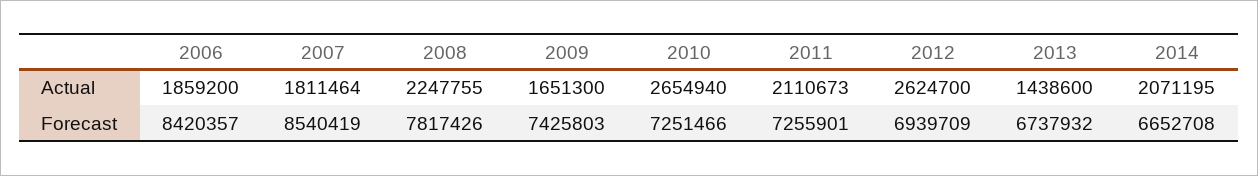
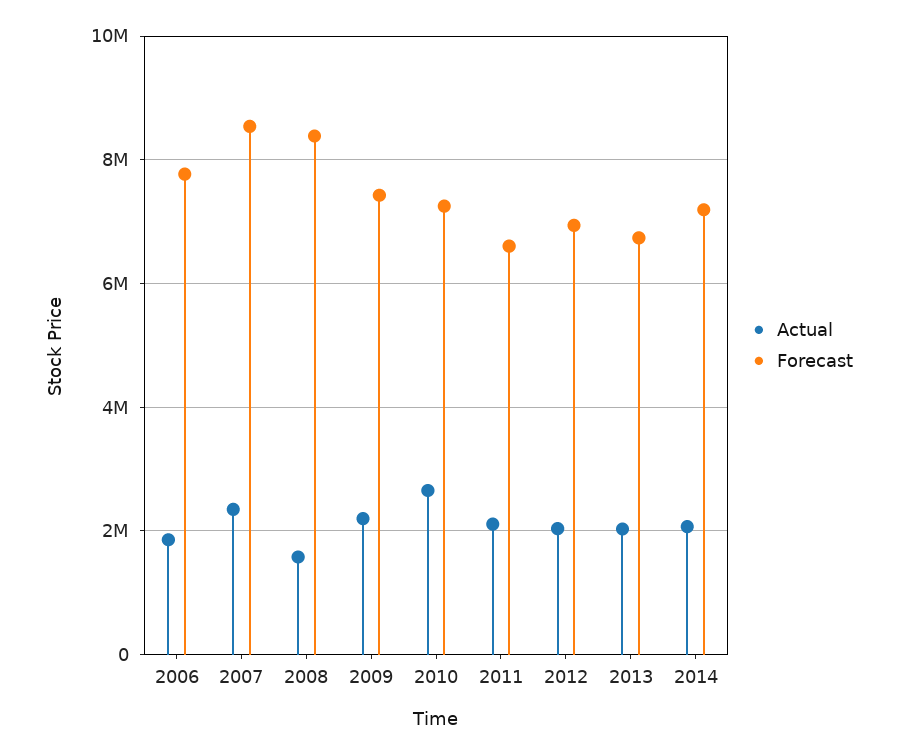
  {
    "Actual": {
      "2006": 1859200,
-     "2007": 1811464,
+     "2007": 2400000,
-     "2008": 2247755,
+     "2008": 1600000,
-     "2009": 1651300,
+     "2009": 2200000,
      "2010": 2654940,
      "2011": 2110673,
-     "2012": 2624700,
+     "2012": 2000000,
-     "2013": 1438600,
+     "2013": 2000000,
      "2014": 2071195
    },
    "Forecast": {
-     "2006": 8420357,
+     "2006": 7800000,
      "2007": 8540419,
-     "2008": 7817426,
+     "2008": 8400000,
      "2009": 7425803,
      "2010": 7251466,
-     "2011": 7255901,
+     "2011": 6600000,
      "2012": 6939709,
      "2013": 6737932,
-     "2014": 6652708
+     "2014": 7200000
    }
  }

